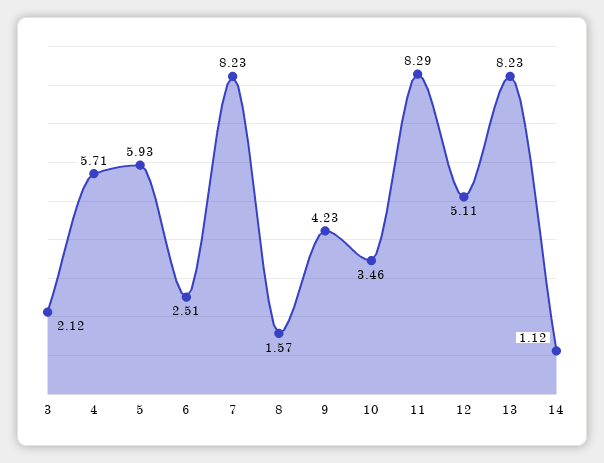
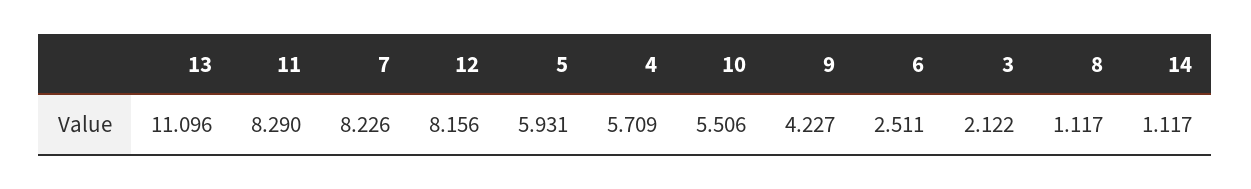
  {
    "3": 2.122,
    "4": 5.709,
    "5": 5.931,
    "6": 2.511,
    "7": 8.226,
-   "8": 1.57,
+   "8": 1.117,
    "9": 4.227,
-   "10": 3.46,
+   "10": 5.506,
    "11": 8.29,
-   "12": 5.11,
+   "12": 8.156,
-   "13": 8.23,
+   "13": 11.096,
    "14": 1.117
  }

